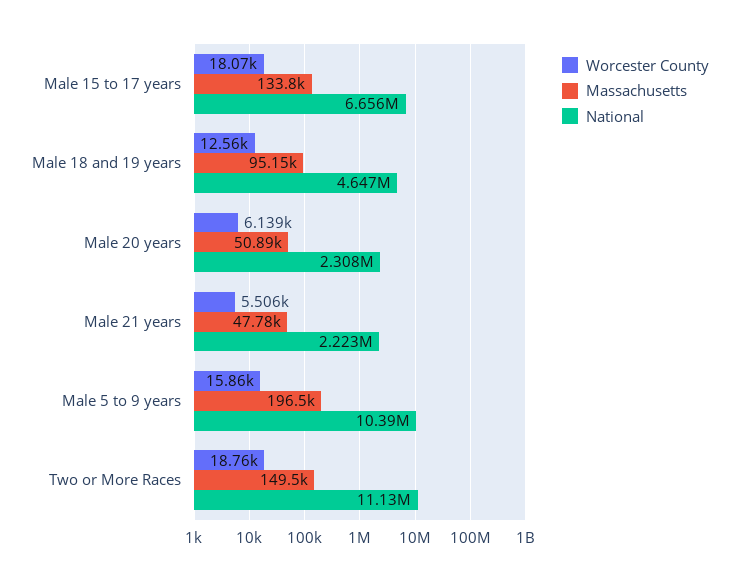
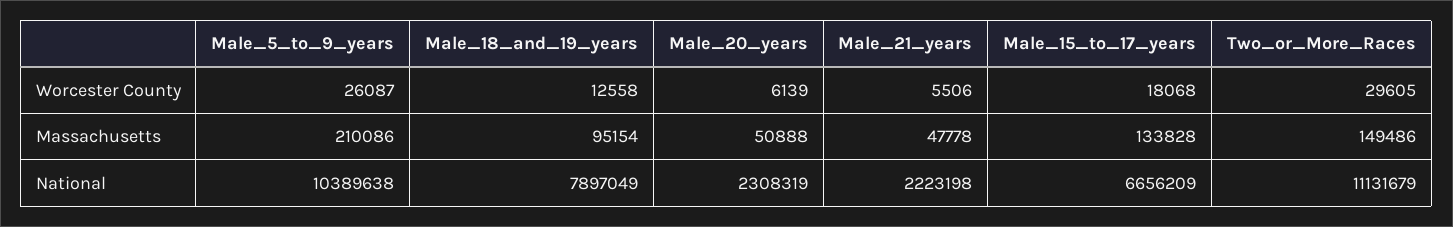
  {
    "Worcester County": {
      "Male 15 to 17 years": 18068,
      "Male 18 and 19 years": 12558,
      "Male 20 years": 6139,
      "Male 21 years": 5506,
-     "Male 5 to 9 years": 15860,
+     "Male 5 to 9 years": 26087,
-     "Two or More Races": 18760
+     "Two or More Races": 29605
    },
    "Massachusetts": {
      "Male 15 to 17 years": 133828,
      "Male 18 and 19 years": 95154,
      "Male 20 years": 50888,
      "Male 21 years": 47778,
-     "Male 5 to 9 years": 196500,
+     "Male 5 to 9 years": 210086,
      "Two or More Races": 149486
    },
    "National": {
      "Male 15 to 17 years": 6656209,
-     "Male 18 and 19 years": 4647000,
+     "Male 18 and 19 years": 7897049,
      "Male 20 years": 2308319,
      "Male 21 years": 2223198,
      "Male 5 to 9 years": 10389638,
      "Two or More Races": 11131679
    }
  }

